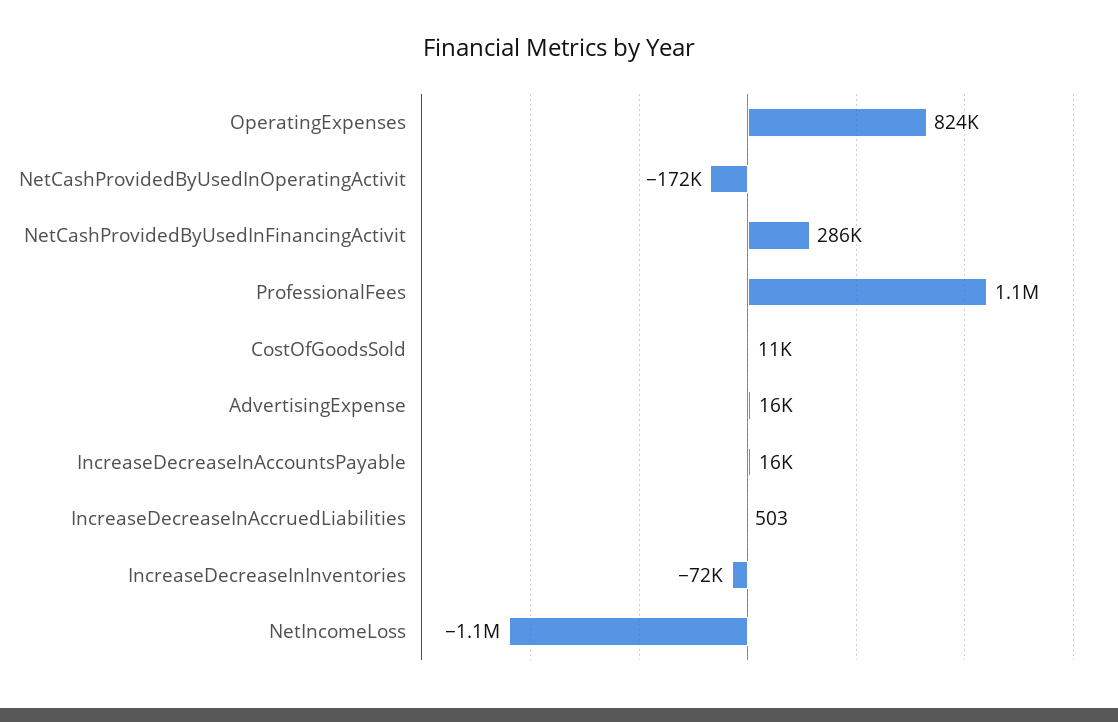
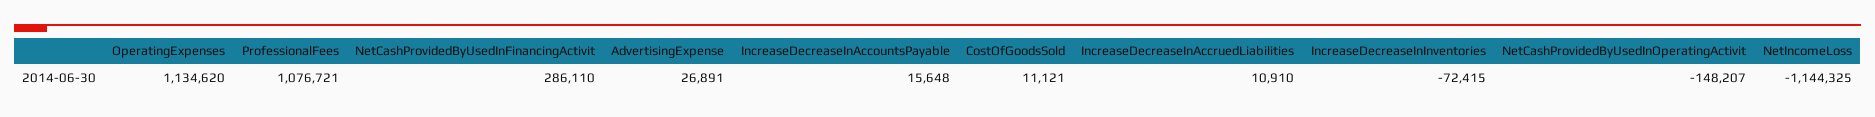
  {
-   "OperatingExpenses": 824000,
+   "OperatingExpenses": 1134620,
-   "NetCashProvidedByUsedInOperatingActivit": -172000,
+   "NetCashProvidedByUsedInOperatingActivit": -148207,
    "NetCashProvidedByUsedInFinancingActivit": 286110,
    "ProfessionalFees": 1076721,
    "CostOfGoodsSold": 11121,
-   "AdvertisingExpense": 16000,
+   "AdvertisingExpense": 26891,
    "IncreaseDecreaseInAccountsPayable": 15648,
-   "IncreaseDecreaseInAccruedLiabilities": 503,
+   "IncreaseDecreaseInAccruedLiabilities": 10910,
    "IncreaseDecreaseInInventories": -72415,
    "NetIncomeLoss": -1144325
  }

